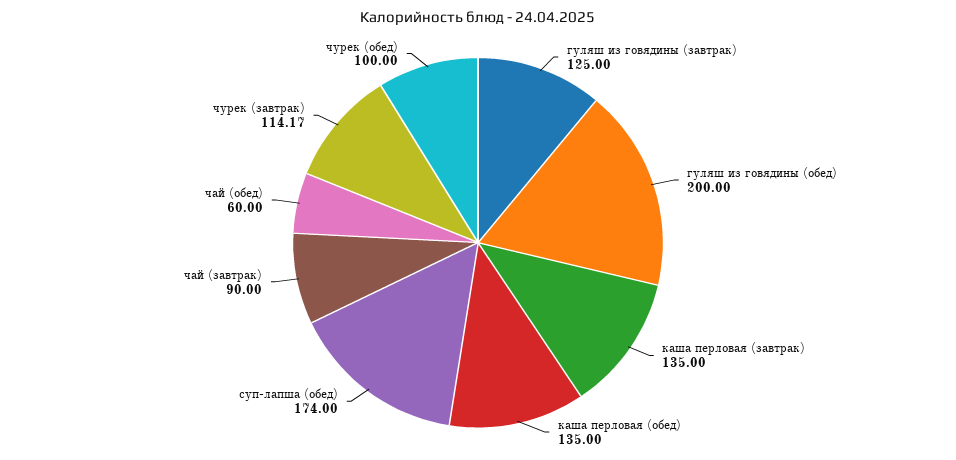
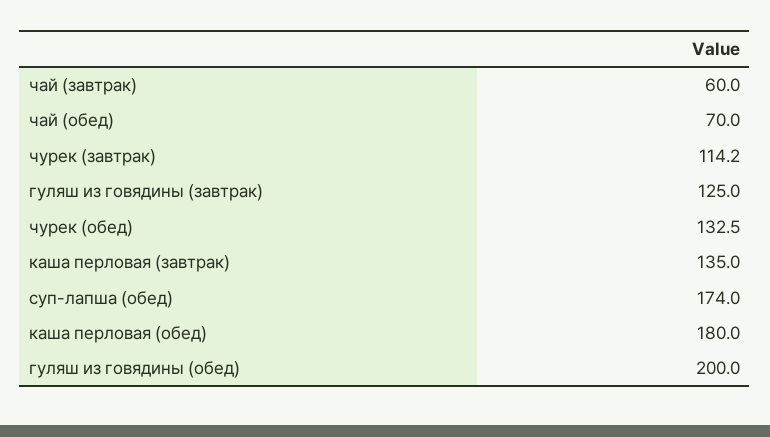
  {
    "гуляш из говядины (завтрак)": 125,
    "гуляш из говядины (обед)": 200,
    "каша перловая (завтрак)": 135,
-   "каша перловая (обед)": 135,
+   "каша перловая (обед)": 180,
    "суп-лапша (обед)": 174,
-   "чай (завтрак)": 90,
+   "чай (завтрак)": 60,
-   "чай (обед)": 60,
+   "чай (обед)": 70,
    "чурек (завтрак)": 114.17,
-   "чурек (обед)": 100
+   "чурек (обед)": 132.5
  }

